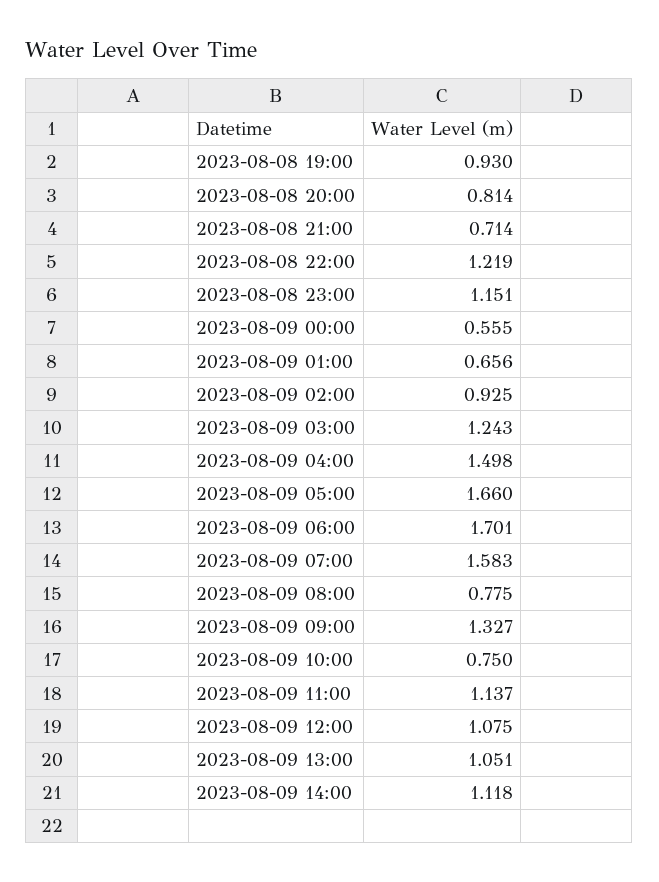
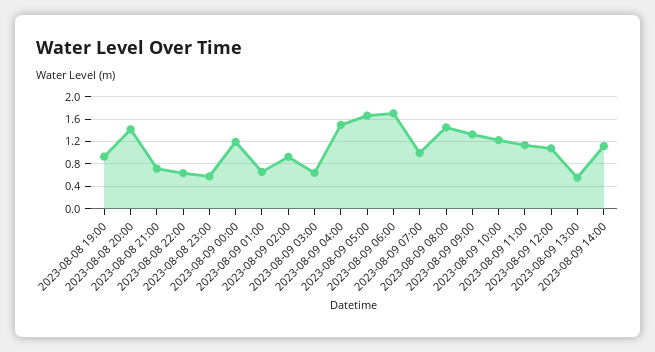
  {
    "2023-08-08 19:00": 0.93,
-   "2023-08-08 20:00": 0.814,
+   "2023-08-08 20:00": 1.4,
    "2023-08-08 21:00": 0.714,
-   "2023-08-08 22:00": 1.219,
+   "2023-08-08 22:00": 0.6,
-   "2023-08-08 23:00": 1.151,
+   "2023-08-08 23:00": 0.6,
-   "2023-08-09 00:00": 0.555,
+   "2023-08-09 00:00": 1.2,
    "2023-08-09 01:00": 0.656,
    "2023-08-09 02:00": 0.925,
-   "2023-08-09 03:00": 1.243,
+   "2023-08-09 03:00": 0.6,
    "2023-08-09 04:00": 1.498,
    "2023-08-09 05:00": 1.66,
    "2023-08-09 06:00": 1.701,
-   "2023-08-09 07:00": 1.583,
+   "2023-08-09 07:00": 1,
-   "2023-08-09 08:00": 0.775,
+   "2023-08-09 08:00": 1.4,
    "2023-08-09 09:00": 1.327,
-   "2023-08-09 10:00": 0.75,
+   "2023-08-09 10:00": 1.2,
    "2023-08-09 11:00": 1.137,
    "2023-08-09 12:00": 1.075,
-   "2023-08-09 13:00": 1.051,
+   "2023-08-09 13:00": 0.6,
    "2023-08-09 14:00": 1.118
  }

